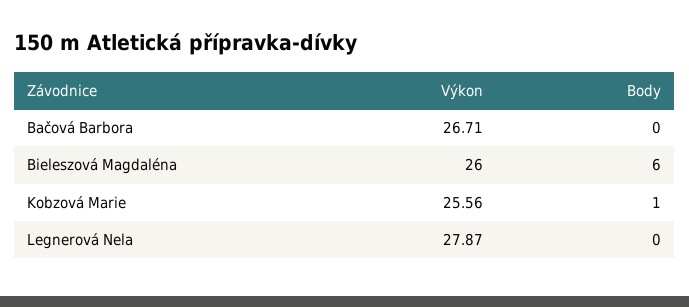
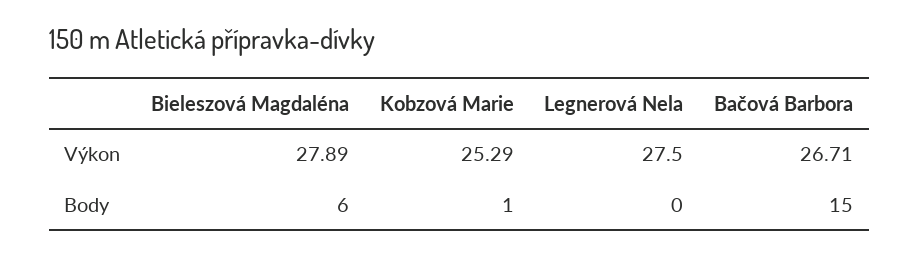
  {
    "Výkon": {
      "Bačová Barbora": 26.71,
-     "Bieleszová Magdaléna": 26,
+     "Bieleszová Magdaléna": 27.89,
-     "Kobzová Marie": 25.56,
+     "Kobzová Marie": 25.29,
-     "Legnerová Nela": 27.87
+     "Legnerová Nela": 27.5
    },
    "Body": {
-     "Bačová Barbora": 0,
+     "Bačová Barbora": 15,
      "Bieleszová Magdaléna": 6,
      "Kobzová Marie": 1,
      "Legnerová Nela": 0
    }
  }

